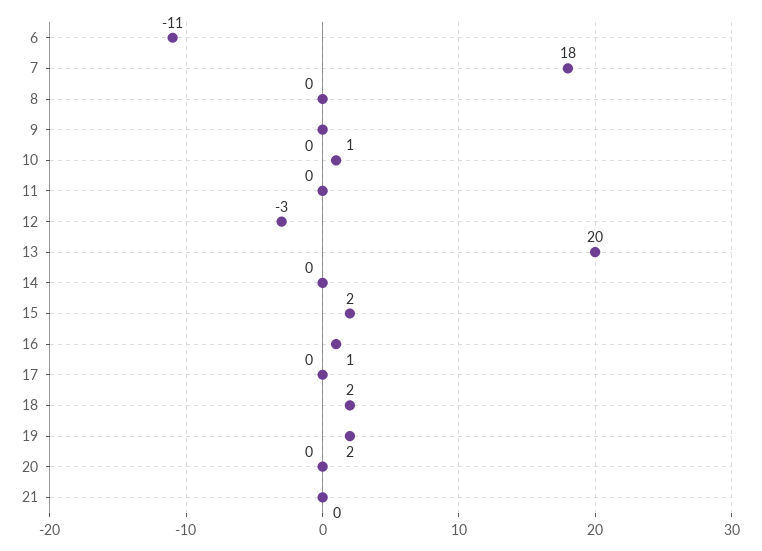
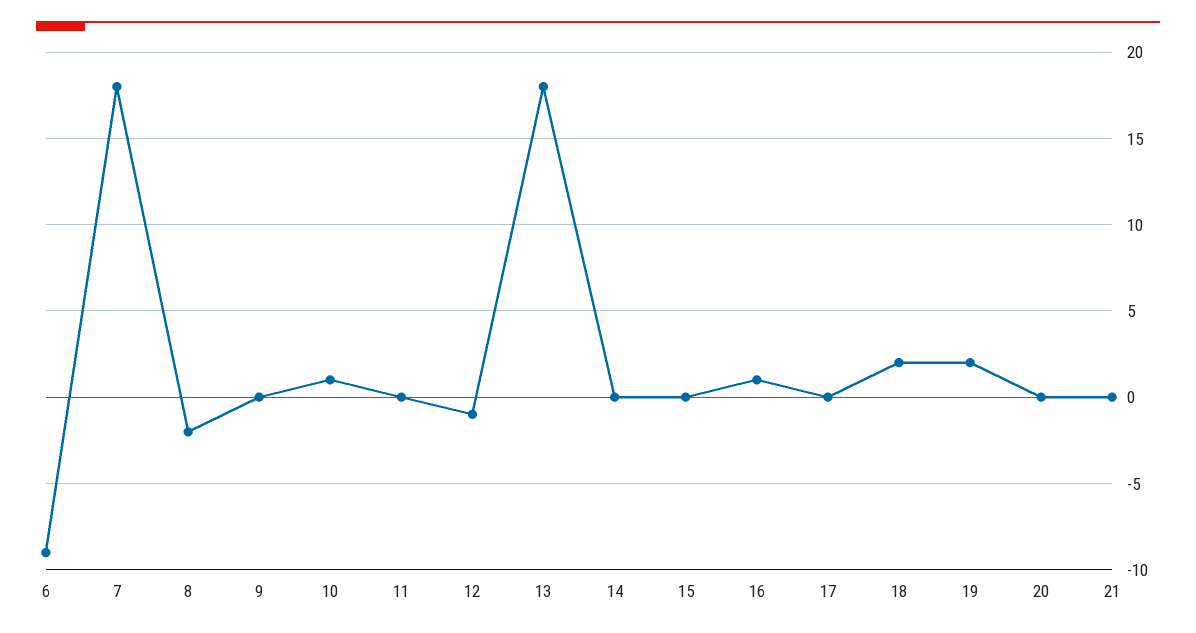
  {
-   "6": -11,
+   "6": -9,
    "7": 18,
-   "8": 0,
+   "8": -2,
    "9": 0,
    "10": 1,
    "11": 0,
-   "12": -3,
+   "12": -1,
-   "13": 20,
+   "13": 18,
    "14": 0,
-   "15": 2,
+   "15": 0,
    "16": 1,
    "17": 0,
    "18": 2,
    "19": 2,
    "20": 0,
    "21": 0
  }

